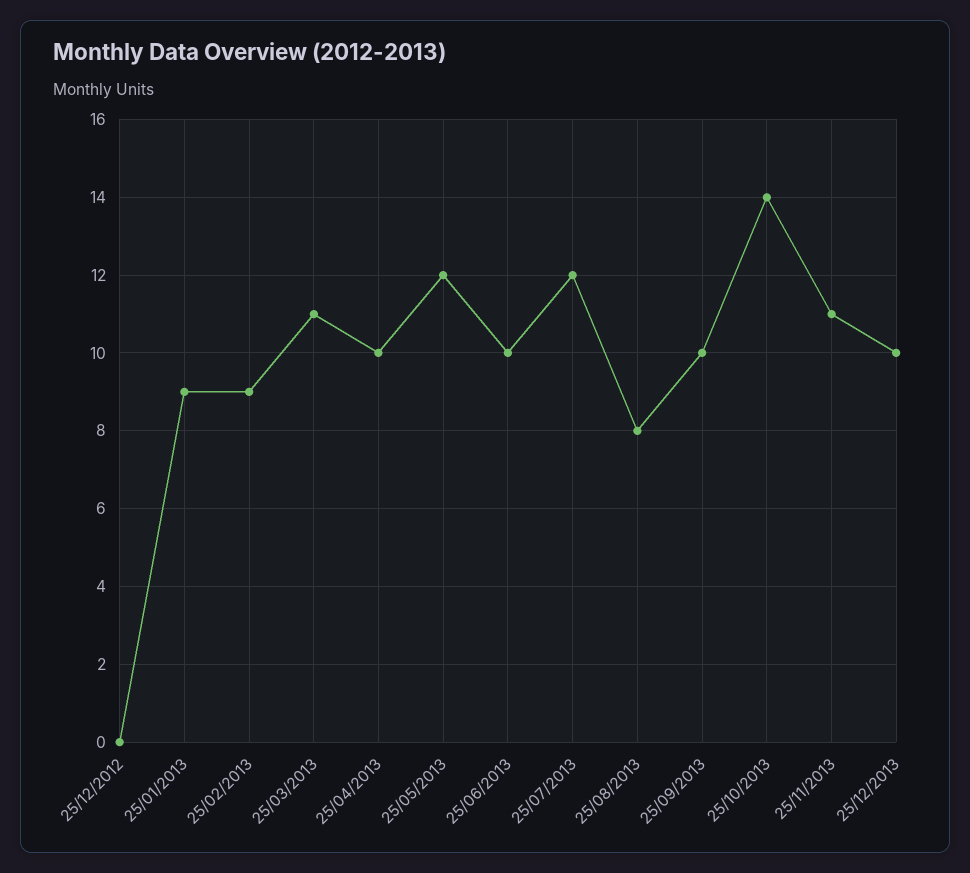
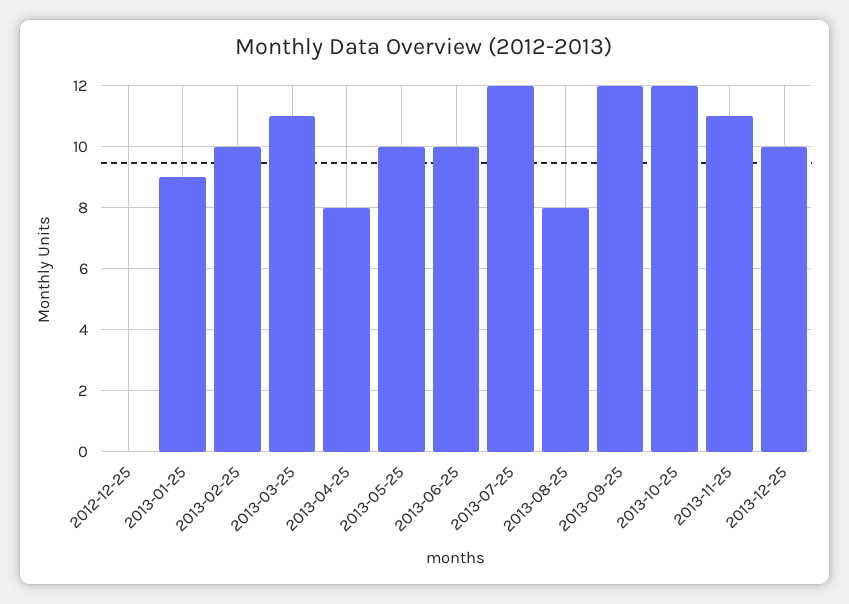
  {
    "25/12/2012": 0,
    "25/01/2013": 9,
-   "25/02/2013": 9,
+   "25/02/2013": 10,
    "25/03/2013": 11,
-   "25/04/2013": 10,
+   "25/04/2013": 8,
-   "25/05/2013": 12,
+   "25/05/2013": 10,
    "25/06/2013": 10,
    "25/07/2013": 12,
    "25/08/2013": 8,
-   "25/09/2013": 10,
+   "25/09/2013": 12,
-   "25/10/2013": 14,
+   "25/10/2013": 12,
    "25/11/2013": 11,
    "25/12/2013": 10
  }

